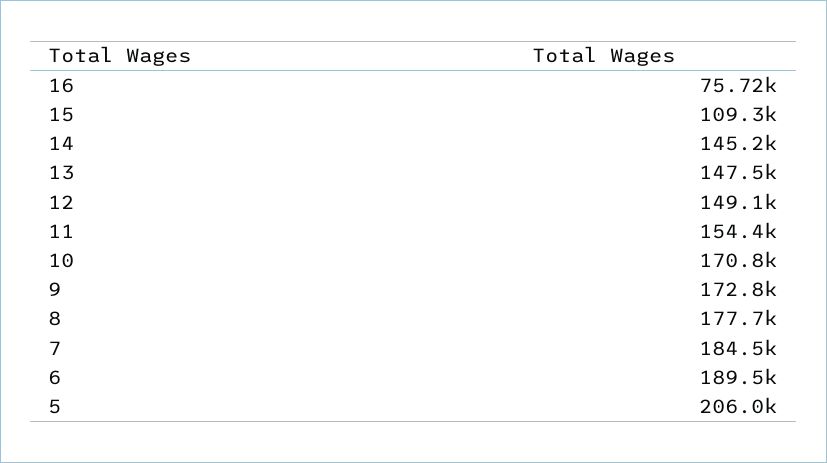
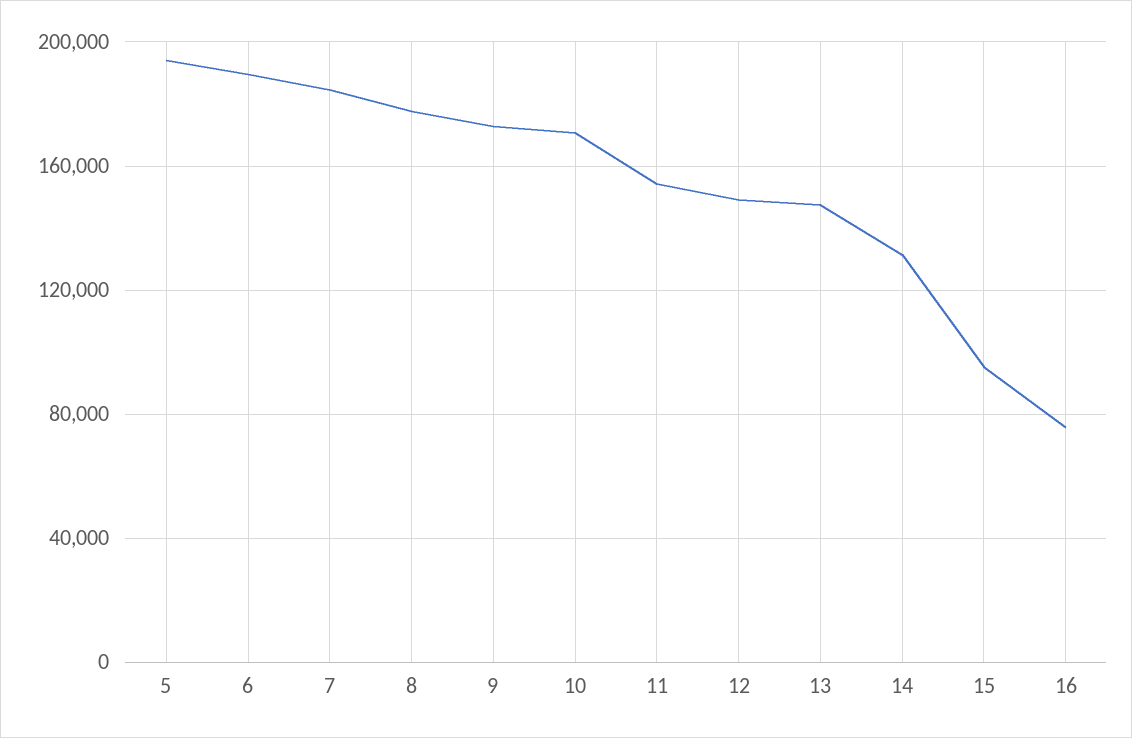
  {
    "16": 75720,
-   "15": 109300,
+   "15": 95000,
-   "14": 145200,
+   "14": 130000,
    "13": 147500,
    "12": 149100,
    "11": 154400,
    "10": 170800,
    "9": 172800,
    "8": 177700,
    "7": 184500,
    "6": 189500,
-   "5": 206000
+   "5": 195000
  }

